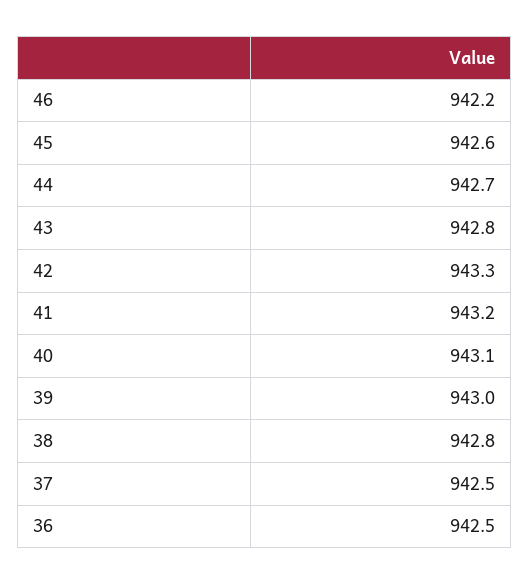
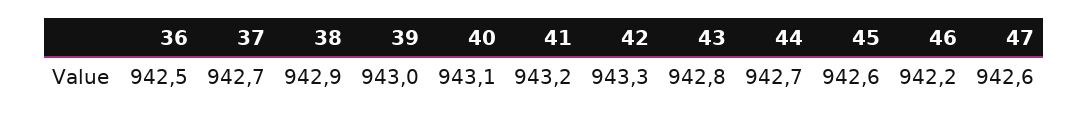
  {
    "46": 942.2,
    "45": 942.6,
    "44": 942.7,
    "43": 942.8,
    "42": 943.3,
    "41": 943.2,
    "40": 943.1,
    "39": 943,
-   "38": 942.8,
+   "38": 942.9,
-   "37": 942.5,
+   "37": 942.7,
-   "36": 942.5
+   "36": 942.5,
+   "47": 942.6
  }

